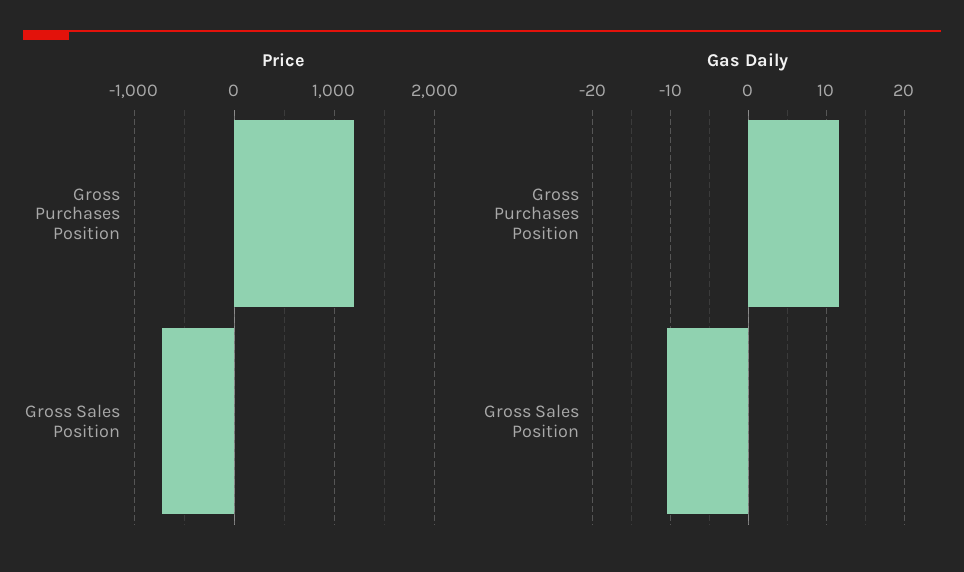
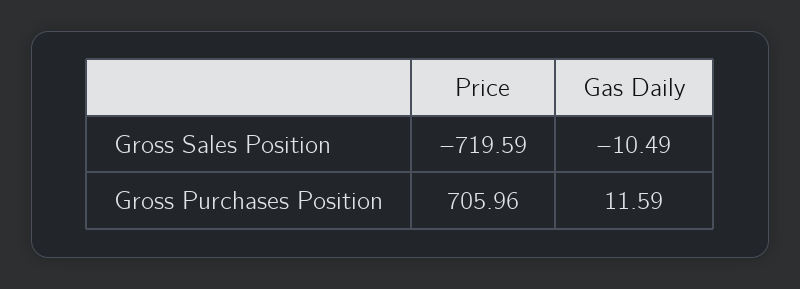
  {
    "Price": {
-     "Gross Purchases Position": 1200,
+     "Gross Purchases Position": 705.96,
      "Gross Sales Position": -719.59
    },
    "Gas Daily": {
      "Gross Purchases Position": 11.59,
      "Gross Sales Position": -10.49
    }
  }

